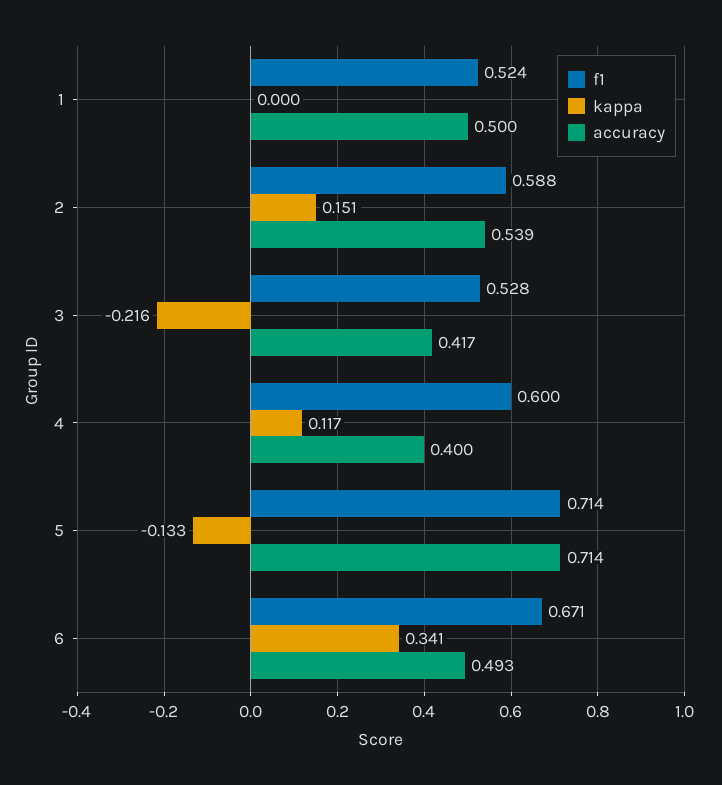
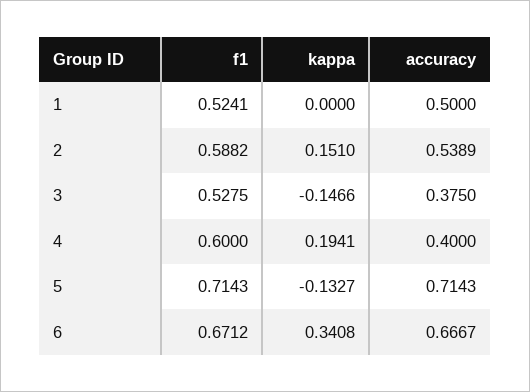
  {
    "f1": {
      "1": 0.5241,
      "2": 0.5882,
      "3": 0.5275,
      "4": 0.6,
      "5": 0.7143,
      "6": 0.6712
    },
    "kappa": {
      "1": 0,
      "2": 0.151,
-     "3": -0.216,
+     "3": -0.1466,
-     "4": 0.117,
+     "4": 0.1941,
      "5": -0.1327,
      "6": 0.3408
    },
    "accuracy": {
      "1": 0.5,
      "2": 0.5389,
-     "3": 0.417,
+     "3": 0.375,
      "4": 0.4,
      "5": 0.7143,
-     "6": 0.493
+     "6": 0.6667
    }
  }

